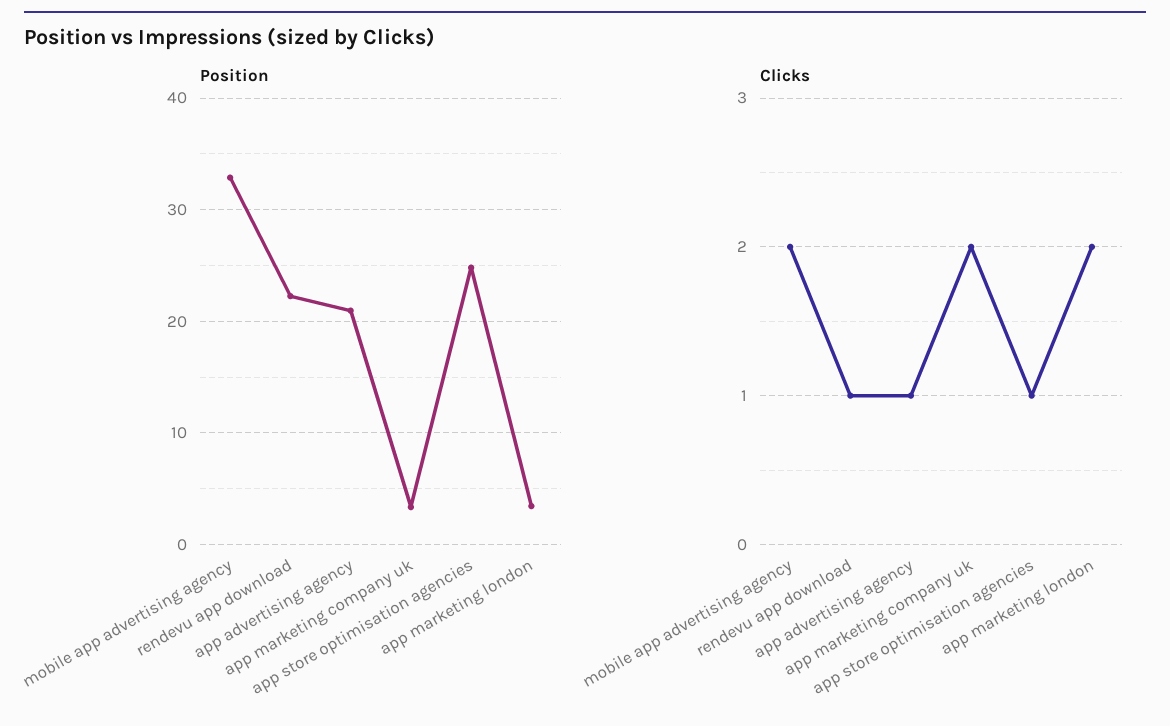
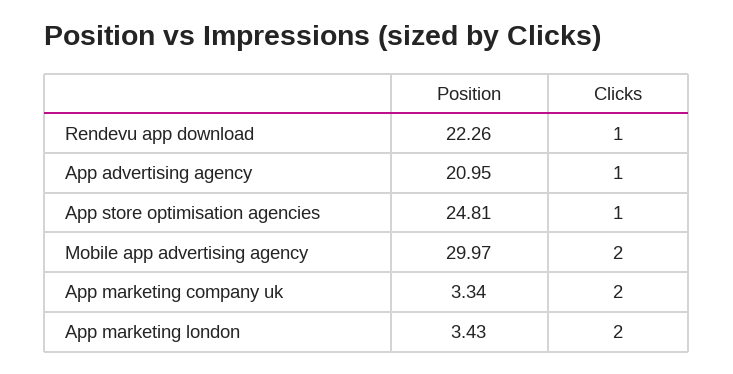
  {
    "Position": {
-     "mobile app advertising agency": 33,
+     "mobile app advertising agency": 29.97,
      "rendevu app download": 22.26,
      "app advertising agency": 20.95,
      "app marketing company uk": 3.34,
      "app store optimisation agencies": 24.81,
      "app marketing london": 3.43
    },
    "Clicks": {
      "mobile app advertising agency": 2,
      "rendevu app download": 1,
      "app advertising agency": 1,
      "app marketing company uk": 2,
      "app store optimisation agencies": 1,
      "app marketing london": 2
    }
  }

